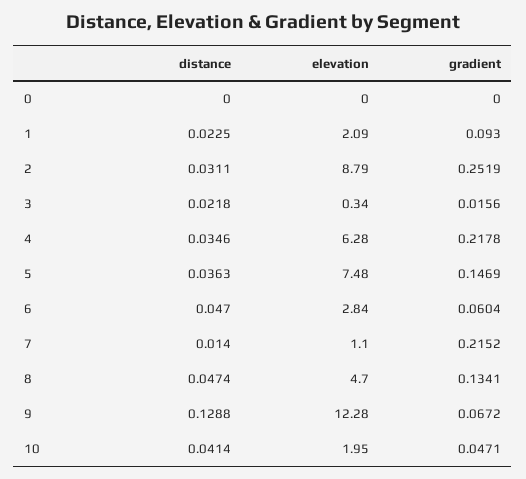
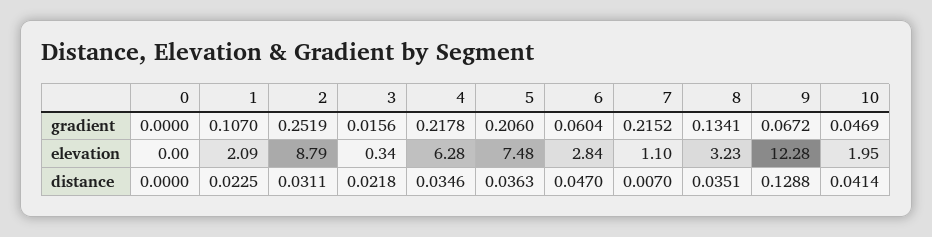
  {
    "distance": {
      "0": 0,
      "1": 0.0225,
      "2": 0.0311,
      "3": 0.0218,
      "4": 0.0346,
      "5": 0.0363,
      "6": 0.047,
-     "7": 0.014,
+     "7": 0.007,
-     "8": 0.0474,
+     "8": 0.0351,
      "9": 0.1288,
      "10": 0.0414
    },
    "elevation": {
      "0": 0,
      "1": 2.09,
      "2": 8.79,
      "3": 0.34,
      "4": 6.28,
      "5": 7.48,
      "6": 2.84,
      "7": 1.1,
-     "8": 4.7,
+     "8": 3.23,
      "9": 12.28,
      "10": 1.95
    },
    "gradient": {
      "0": 0,
-     "1": 0.093,
+     "1": 0.107,
      "2": 0.2519,
      "3": 0.0156,
      "4": 0.2178,
-     "5": 0.1469,
+     "5": 0.206,
      "6": 0.0604,
      "7": 0.2152,
      "8": 0.1341,
      "9": 0.0672,
-     "10": 0.0471
+     "10": 0.0469
    }
  }

